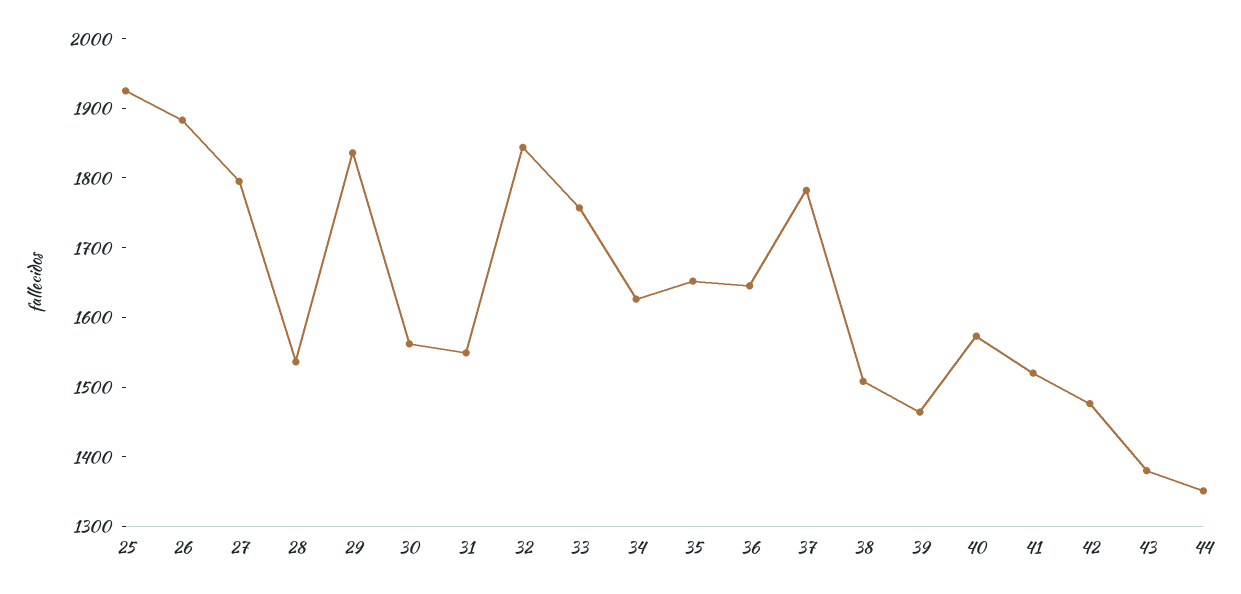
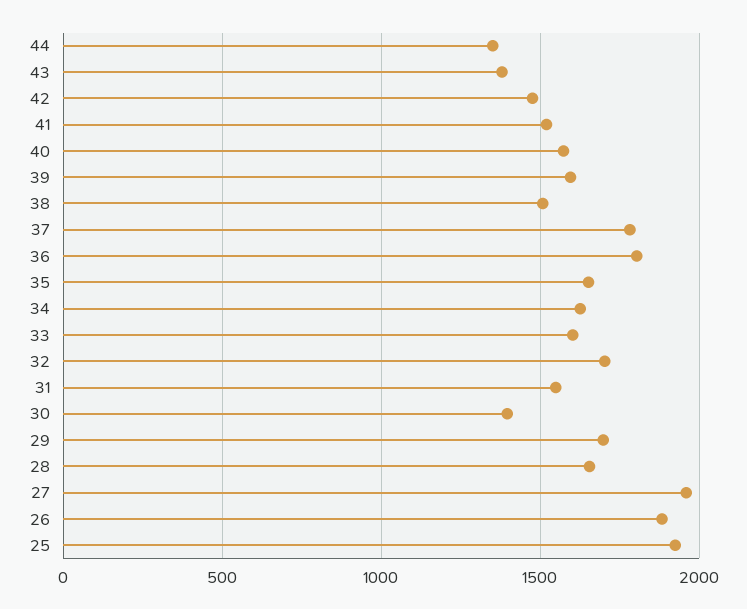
  {
    "25": 1920,
    "26": 1880,
-   "27": 1800,
+   "27": 1950,
-   "28": 1540,
+   "28": 1650,
-   "29": 1840,
+   "29": 1700,
-   "30": 1560,
+   "30": 1400,
    "31": 1540,
-   "32": 1840,
+   "32": 1700,
-   "33": 1760,
+   "33": 1600,
    "34": 1620,
    "35": 1660,
-   "36": 1640,
+   "36": 1800,
    "37": 1780,
    "38": 1500,
-   "39": 1460,
+   "39": 1600,
    "40": 1580,
    "41": 1520,
    "42": 1480,
    "43": 1380,
    "44": 1360
  }

